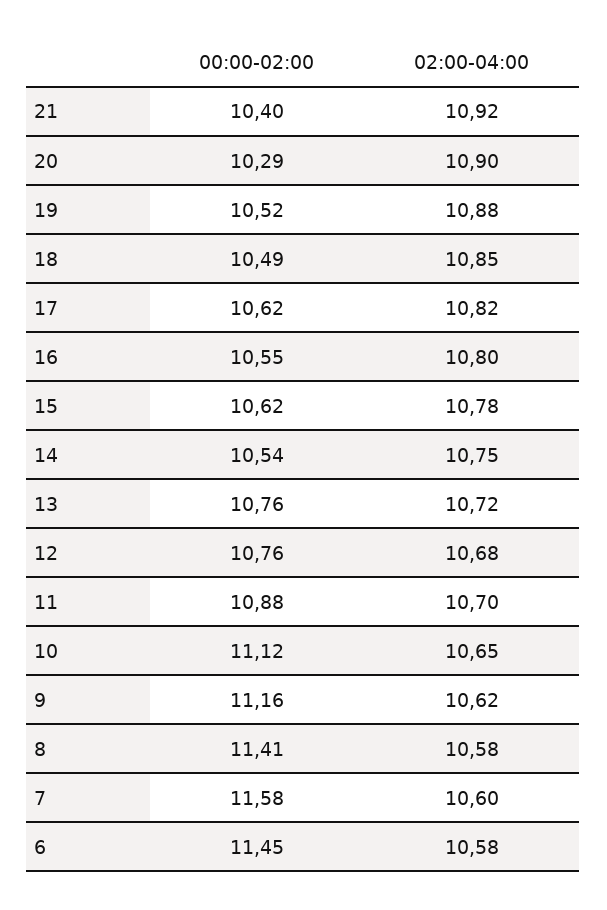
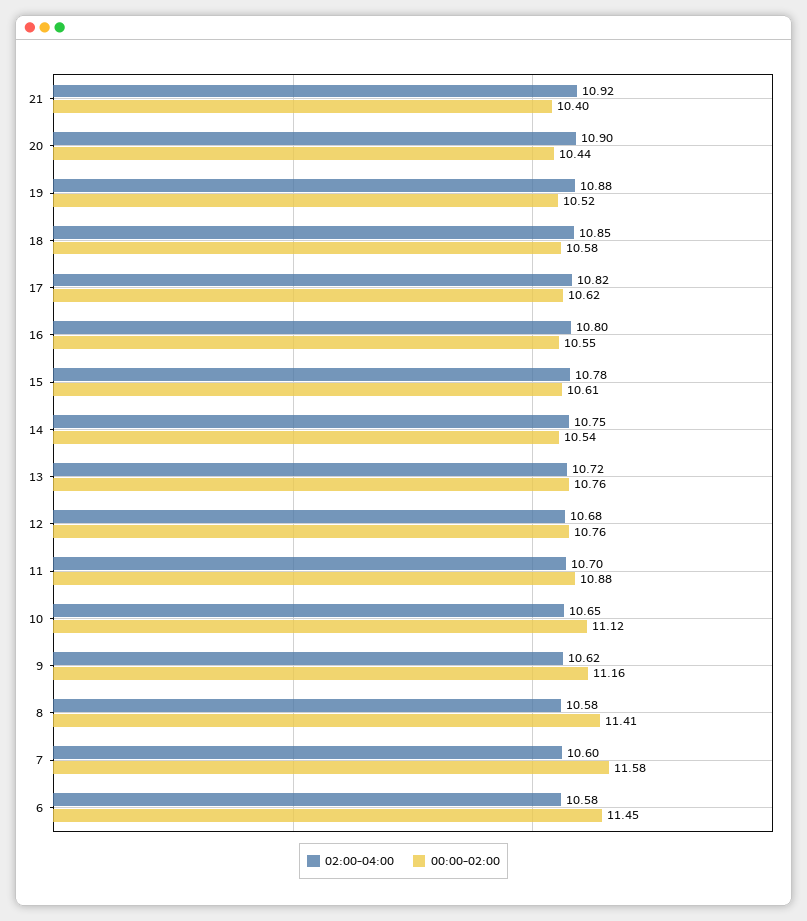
  {
    "00:00-02:00": {
      "21": 10.4,
-     "20": 10.29,
+     "20": 10.44,
      "19": 10.52,
-     "18": 10.49,
+     "18": 10.58,
      "17": 10.62,
      "16": 10.55,
-     "15": 10.62,
+     "15": 10.61,
      "14": 10.54,
      "13": 10.76,
      "12": 10.76,
      "11": 10.88,
      "10": 11.12,
      "9": 11.16,
      "8": 11.41,
      "7": 11.58,
      "6": 11.45
    },
    "02:00-04:00": {
      "21": 10.92,
      "20": 10.9,
      "19": 10.88,
      "18": 10.85,
      "17": 10.82,
      "16": 10.8,
      "15": 10.78,
      "14": 10.75,
      "13": 10.72,
      "12": 10.68,
      "11": 10.7,
      "10": 10.65,
      "9": 10.62,
      "8": 10.58,
      "7": 10.6,
      "6": 10.58
    }
  }

